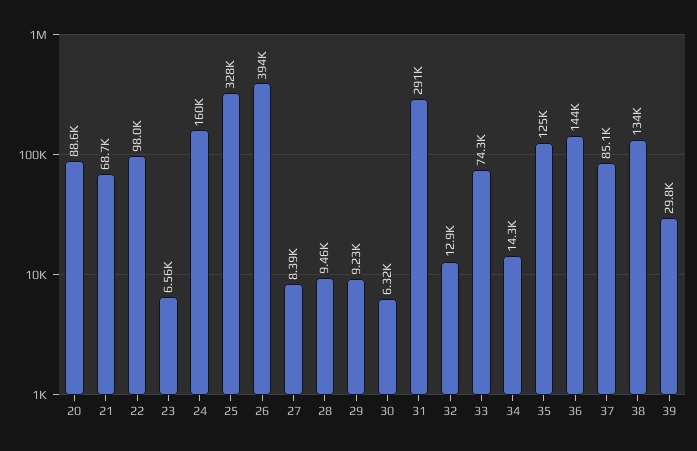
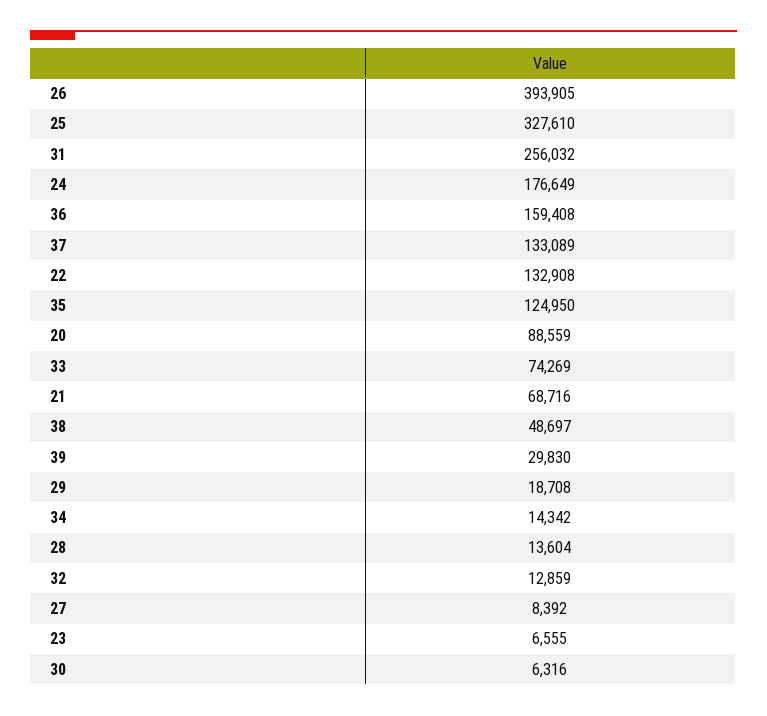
  {
    "20": 88559,
    "21": 68716,
-   "22": 98000,
+   "22": 132908,
    "23": 6555,
-   "24": 160000,
+   "24": 176649,
    "25": 327610,
    "26": 393905,
    "27": 8392,
-   "28": 9460,
+   "28": 13604,
-   "29": 9230,
+   "29": 18708,
    "30": 6316,
-   "31": 291000,
+   "31": 256032,
    "32": 12859,
    "33": 74269,
    "34": 14342,
    "35": 124950,
-   "36": 144000,
+   "36": 159408,
-   "37": 85100,
+   "37": 133089,
-   "38": 134000,
+   "38": 48697,
    "39": 29830
  }

